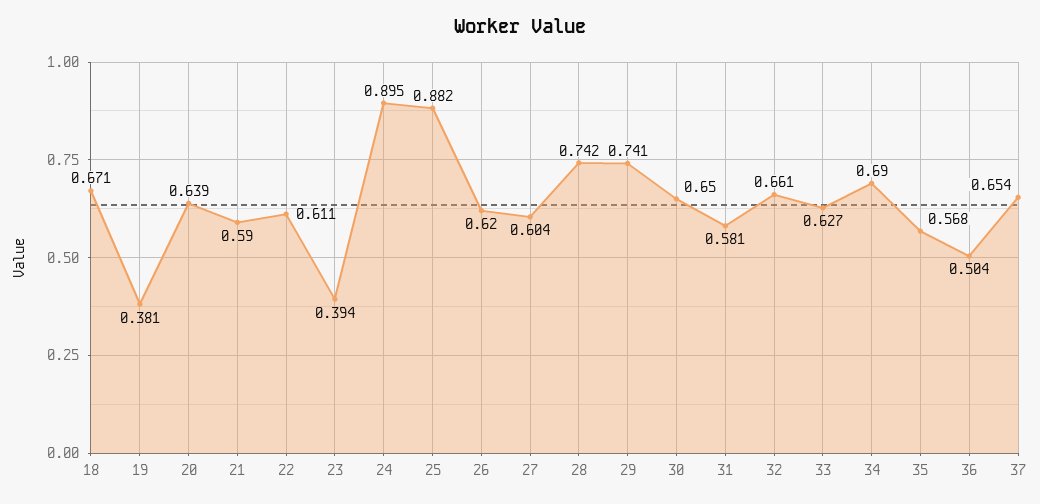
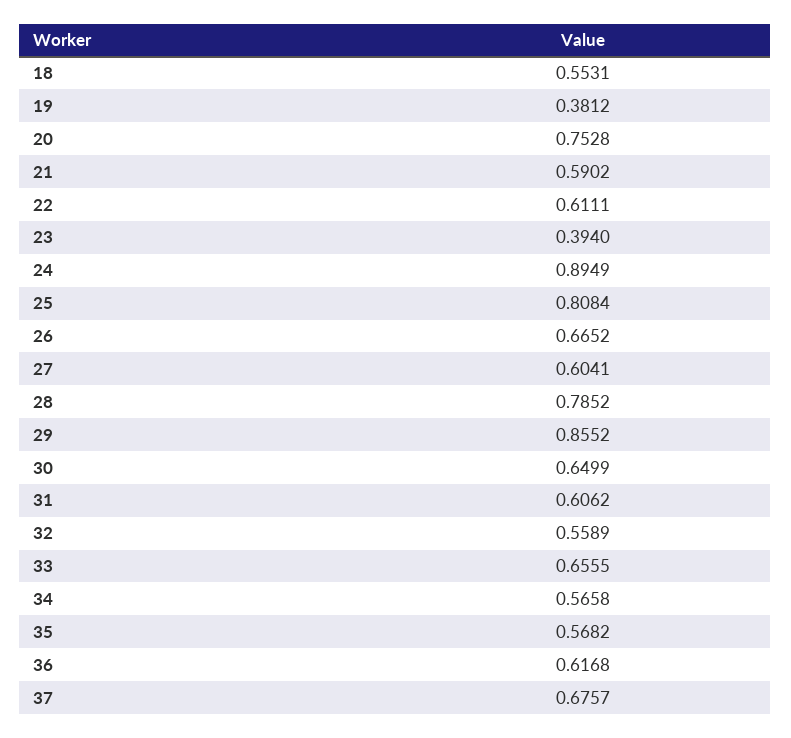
  {
-   "18": 0.671,
+   "18": 0.5531,
    "19": 0.3812,
-   "20": 0.639,
+   "20": 0.7528,
    "21": 0.5902,
    "22": 0.6111,
    "23": 0.394,
    "24": 0.8949,
-   "25": 0.882,
+   "25": 0.8084,
-   "26": 0.62,
+   "26": 0.6652,
    "27": 0.6041,
-   "28": 0.742,
+   "28": 0.7852,
-   "29": 0.741,
+   "29": 0.8552,
    "30": 0.6499,
-   "31": 0.581,
+   "31": 0.6062,
-   "32": 0.661,
+   "32": 0.5589,
-   "33": 0.627,
+   "33": 0.6555,
-   "34": 0.69,
+   "34": 0.5658,
    "35": 0.5682,
-   "36": 0.504,
+   "36": 0.6168,
-   "37": 0.654
+   "37": 0.6757
  }

